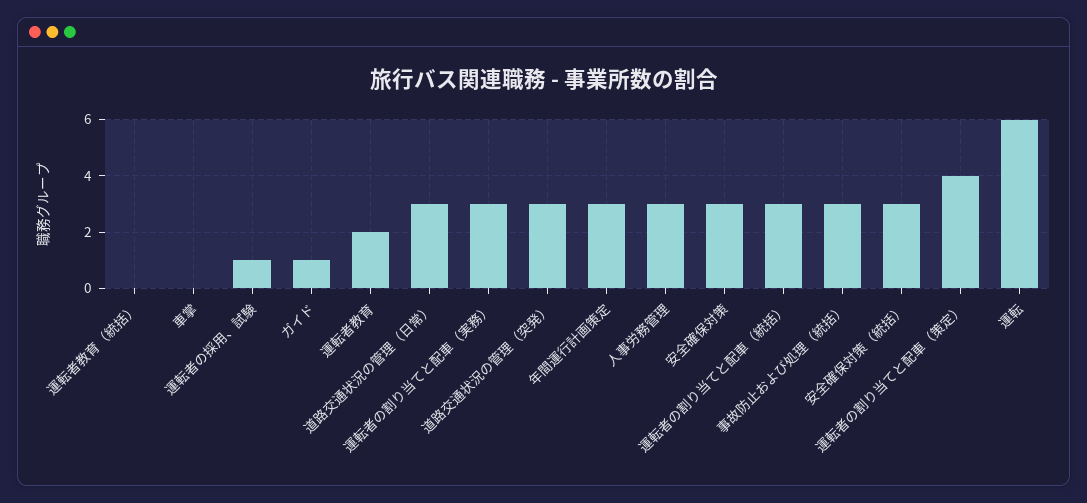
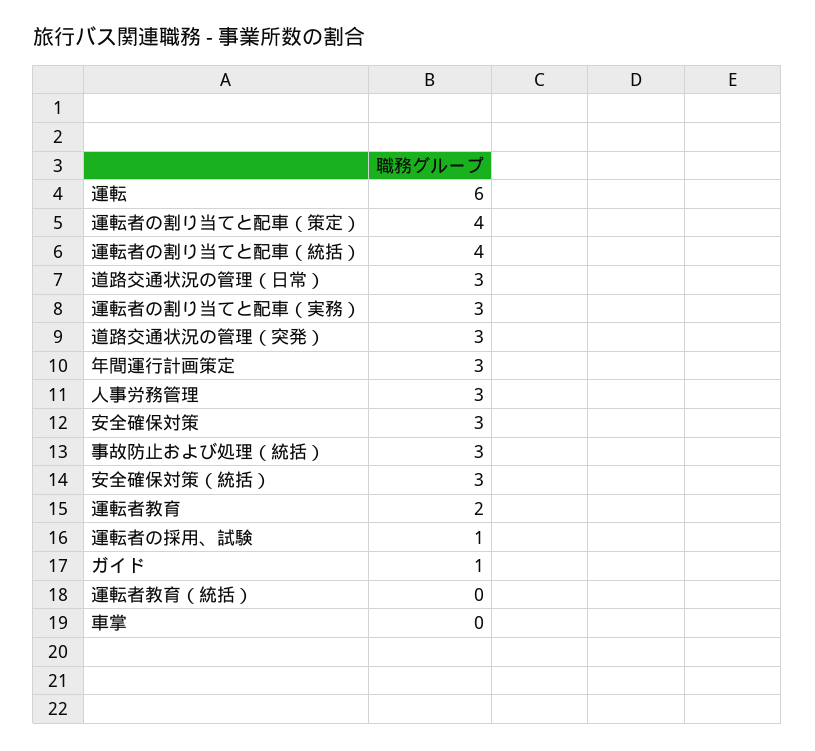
  {
    "運転者教育（統括）": 0,
    "車掌": 0,
    "運転者の採用、試験": 1,
    "ガイド": 1,
    "運転者教育": 2,
    "道路交通状況の管理（日常）": 3,
    "運転者の割り当てと配車（実務）": 3,
    "道路交通状況の管理（突発）": 3,
    "年間運行計画策定": 3,
    "人事労務管理": 3,
    "安全確保対策": 3,
-   "運転者の割り当てと配車（統括）": 3,
+   "運転者の割り当てと配車（統括）": 4,
    "事故防止および処理（統括）": 3,
    "安全確保対策（統括）": 3,
    "運転者の割り当てと配車（策定）": 4,
    "運転": 6
  }

